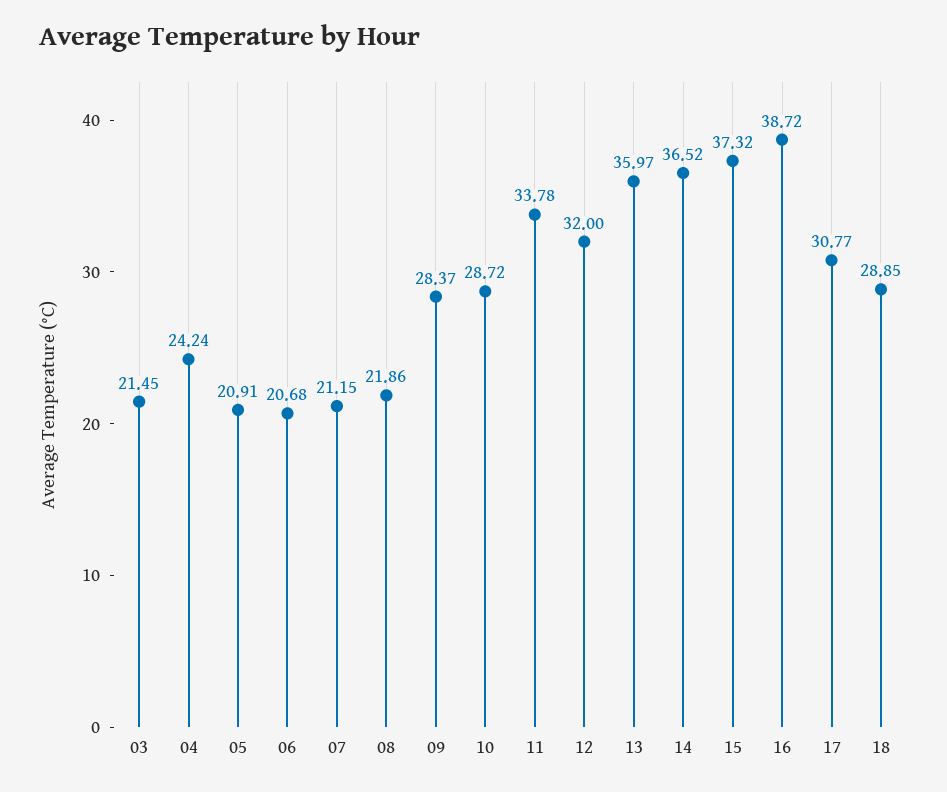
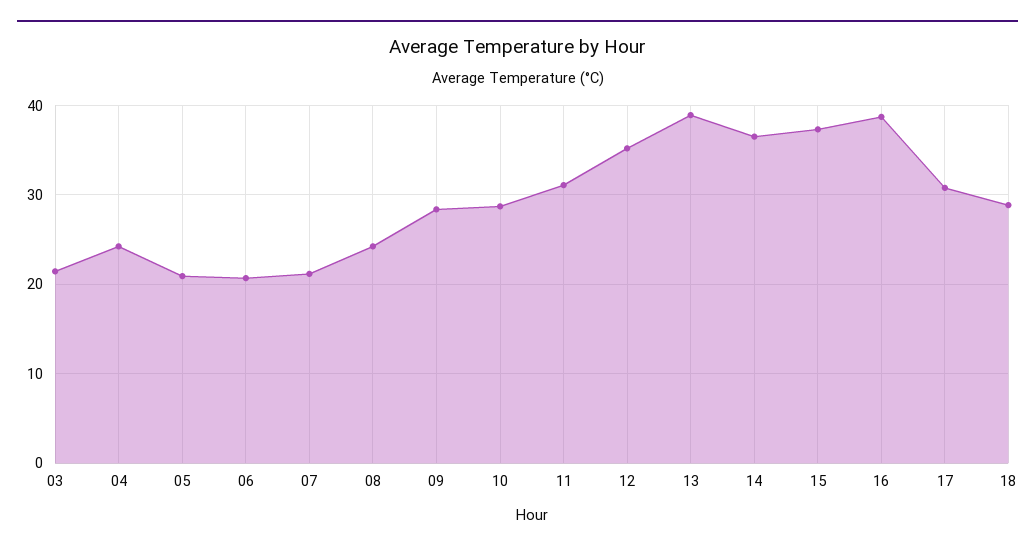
  {
    "03": 21.45,
    "04": 24.24,
    "05": 20.91,
    "06": 20.68,
    "07": 21.15,
-   "08": 21.86,
+   "08": 24,
    "09": 28.37,
    "10": 28.72,
-   "11": 33.78,
+   "11": 31,
-   "12": 32,
+   "12": 35,
-   "13": 35.97,
+   "13": 39,
    "14": 36.52,
    "15": 37.32,
    "16": 38.72,
    "17": 30.77,
    "18": 28.85
  }

